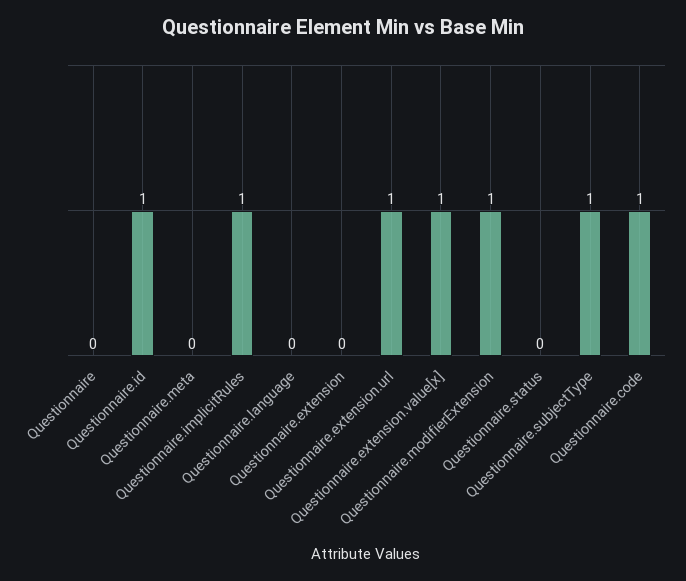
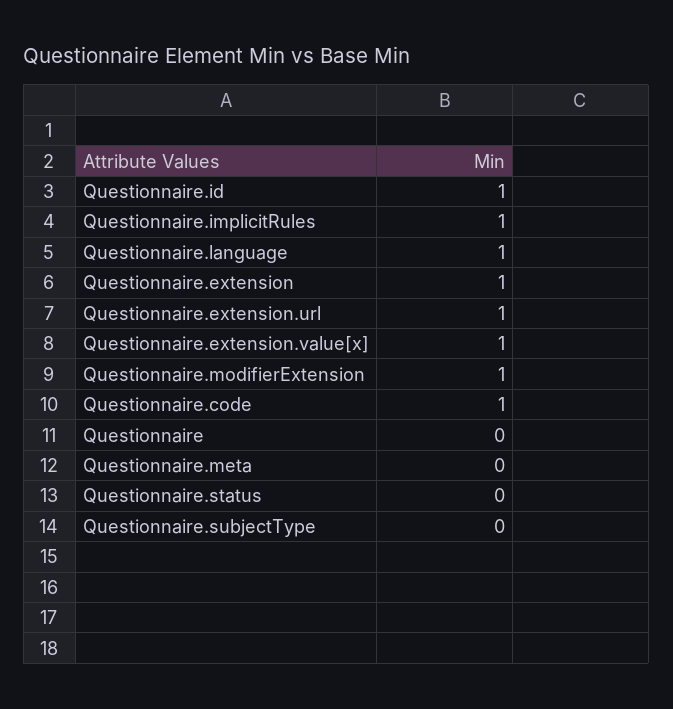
  {
    "Questionnaire": 0,
    "Questionnaire.id": 1,
    "Questionnaire.meta": 0,
    "Questionnaire.implicitRules": 1,
-   "Questionnaire.language": 0,
+   "Questionnaire.language": 1,
-   "Questionnaire.extension": 0,
+   "Questionnaire.extension": 1,
    "Questionnaire.extension.url": 1,
    "Questionnaire.extension.value[x]": 1,
    "Questionnaire.modifierExtension": 1,
    "Questionnaire.status": 0,
-   "Questionnaire.subjectType": 1,
+   "Questionnaire.subjectType": 0,
    "Questionnaire.code": 1
  }

